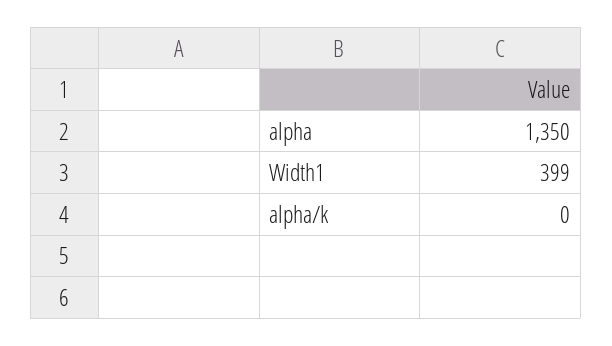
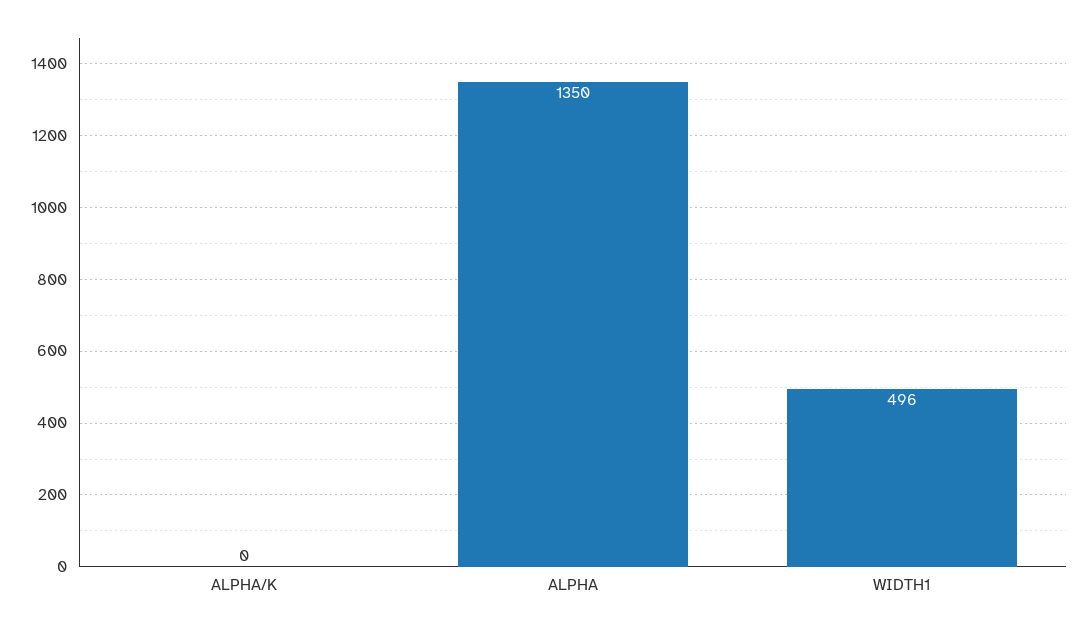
  {
    "alpha": 1350,
-   "Width1": 399,
+   "Width1": 496,
    "alpha/k": 0
  }

